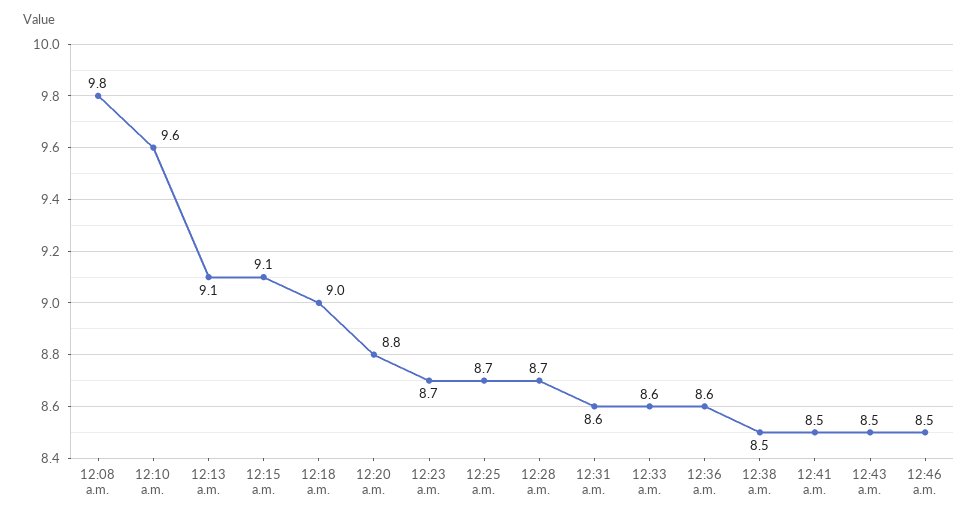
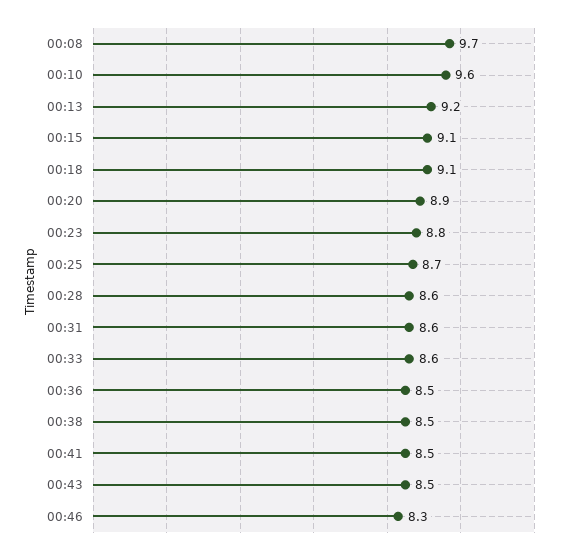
  {
-   "12:08 a.m.": 9.8,
+   "12:08 a.m.": 9.7,
    "12:10 a.m.": 9.6,
-   "12:13 a.m.": 9.1,
+   "12:13 a.m.": 9.2,
    "12:15 a.m.": 9.1,
-   "12:18 a.m.": 9,
+   "12:18 a.m.": 9.1,
-   "12:20 a.m.": 8.8,
+   "12:20 a.m.": 8.9,
-   "12:23 a.m.": 8.7,
+   "12:23 a.m.": 8.8,
    "12:25 a.m.": 8.7,
-   "12:28 a.m.": 8.7,
+   "12:28 a.m.": 8.6,
    "12:31 a.m.": 8.6,
    "12:33 a.m.": 8.6,
-   "12:36 a.m.": 8.6,
+   "12:36 a.m.": 8.5,
    "12:38 a.m.": 8.5,
    "12:41 a.m.": 8.5,
    "12:43 a.m.": 8.5,
-   "12:46 a.m.": 8.5
+   "12:46 a.m.": 8.3
  }

